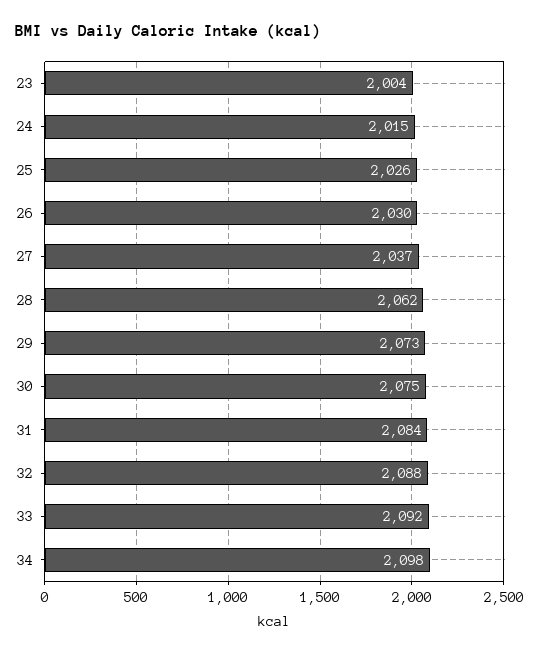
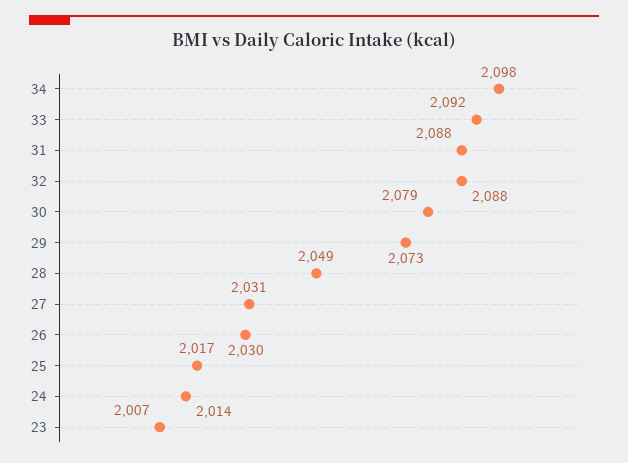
  {
-   "23": 2004,
+   "23": 2007,
-   "24": 2015,
+   "24": 2014,
-   "25": 2026,
+   "25": 2017,
    "26": 2030,
-   "27": 2037,
+   "27": 2031,
-   "28": 2062,
+   "28": 2049,
    "29": 2073,
-   "30": 2075,
+   "30": 2079,
-   "31": 2084,
+   "31": 2088,
    "32": 2088,
    "33": 2092,
    "34": 2098
  }

